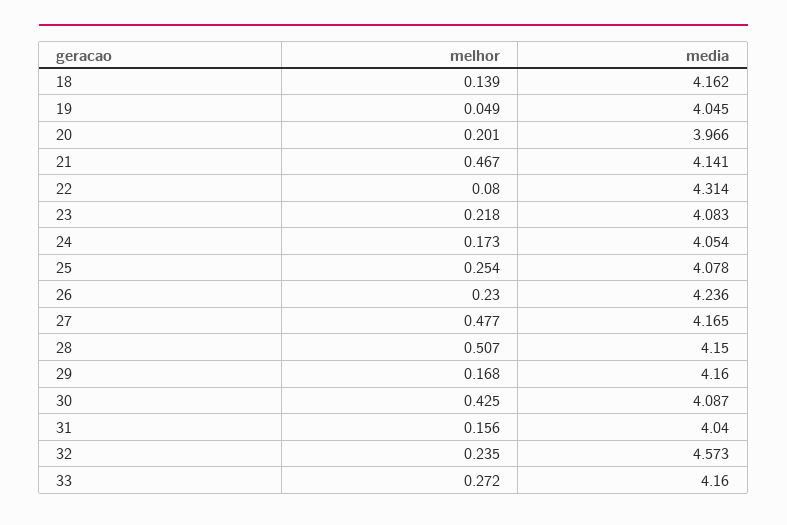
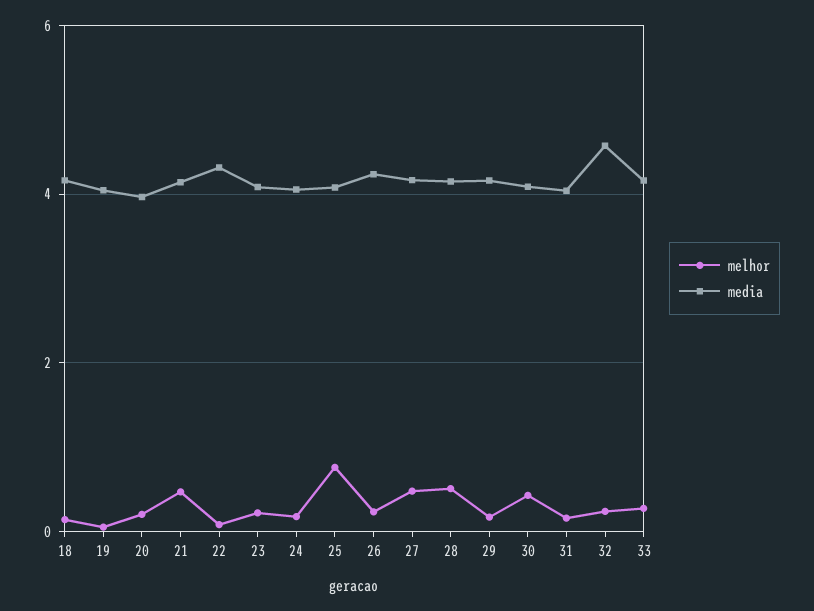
  {
    "melhor": {
      "18": 0.139,
      "19": 0.049,
      "20": 0.201,
      "21": 0.467,
      "22": 0.08,
      "23": 0.218,
      "24": 0.173,
-     "25": 0.254,
+     "25": 0.8,
      "26": 0.23,
      "27": 0.477,
      "28": 0.507,
      "29": 0.168,
      "30": 0.425,
      "31": 0.156,
      "32": 0.235,
      "33": 0.272
    },
    "media": {
      "18": 4.162,
      "19": 4.045,
      "20": 3.966,
      "21": 4.141,
      "22": 4.314,
      "23": 4.083,
      "24": 4.054,
      "25": 4.078,
      "26": 4.236,
      "27": 4.165,
      "28": 4.15,
      "29": 4.16,
      "30": 4.087,
      "31": 4.04,
      "32": 4.573,
      "33": 4.16
    }
  }

